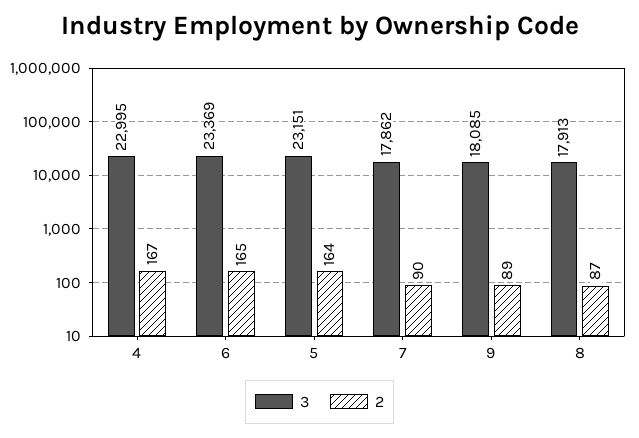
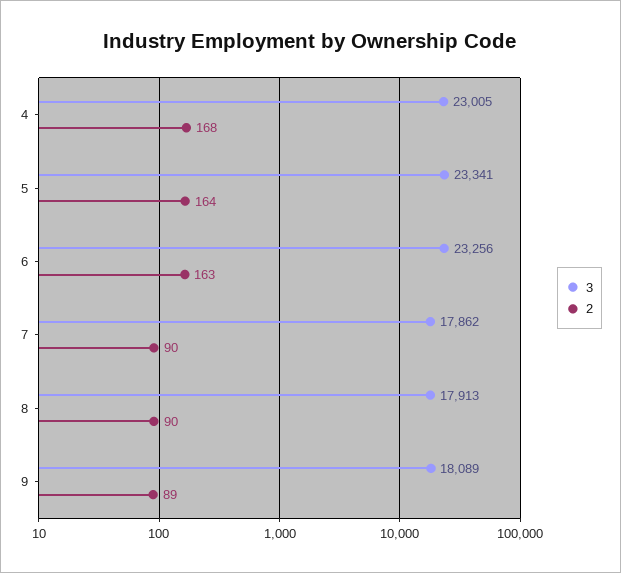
  {
    "3": {
-     "4": 22995,
+     "4": 23005,
-     "6": 23369,
+     "6": 23256,
-     "5": 23151,
+     "5": 23341,
      "7": 17862,
-     "9": 18085,
+     "9": 18089,
      "8": 17913
    },
    "2": {
-     "4": 167,
+     "4": 168,
-     "6": 165,
+     "6": 163,
      "5": 164,
      "7": 90,
      "9": 89,
-     "8": 87
+     "8": 90
    }
  }

